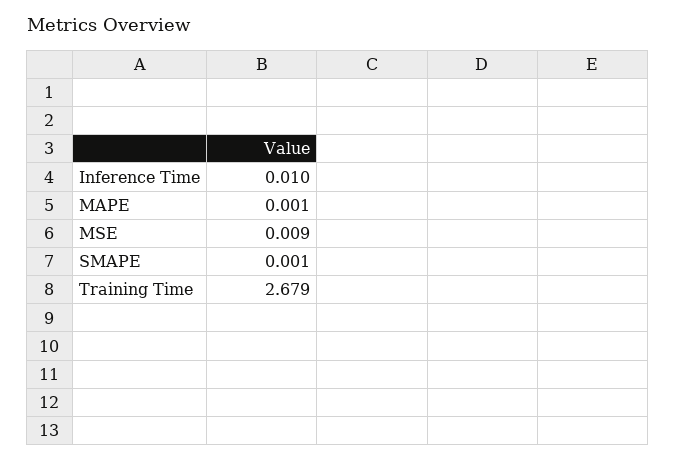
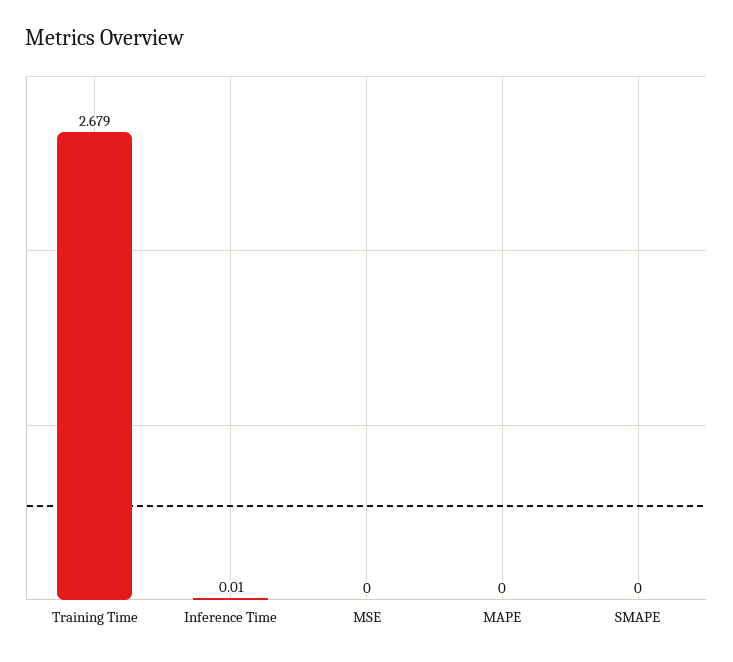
  {
    "Inference Time": 0.01,
-   "MAPE": 0.001,
+   "MAPE": 0,
-   "MSE": 0.009,
+   "MSE": 0,
-   "SMAPE": 0.001,
+   "SMAPE": 0,
    "Training Time": 2.679
  }

